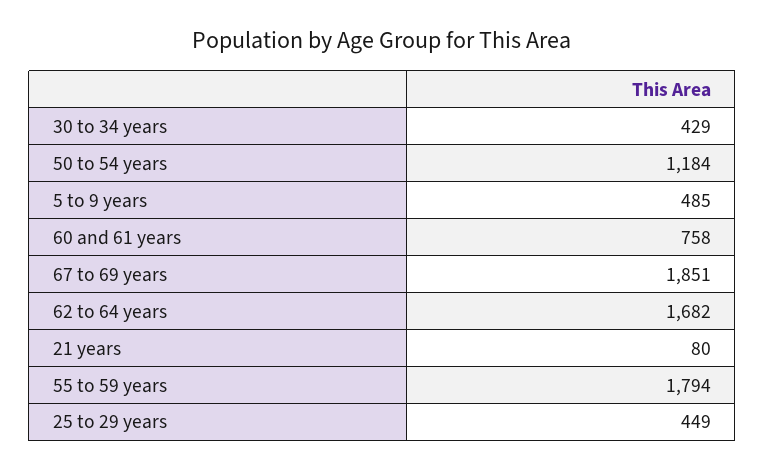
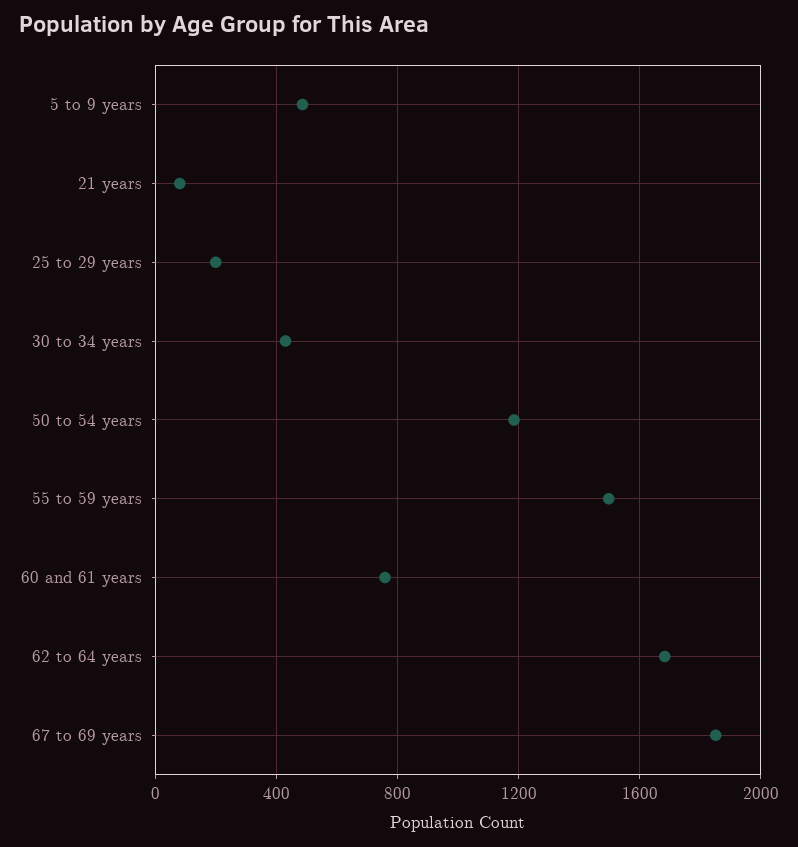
  {
    "30 to 34 years": 429,
    "50 to 54 years": 1184,
    "5 to 9 years": 485,
    "60 and 61 years": 758,
    "67 to 69 years": 1851,
    "62 to 64 years": 1682,
    "21 years": 80,
-   "55 to 59 years": 1794,
+   "55 to 59 years": 1500,
-   "25 to 29 years": 449
+   "25 to 29 years": 200
  }

